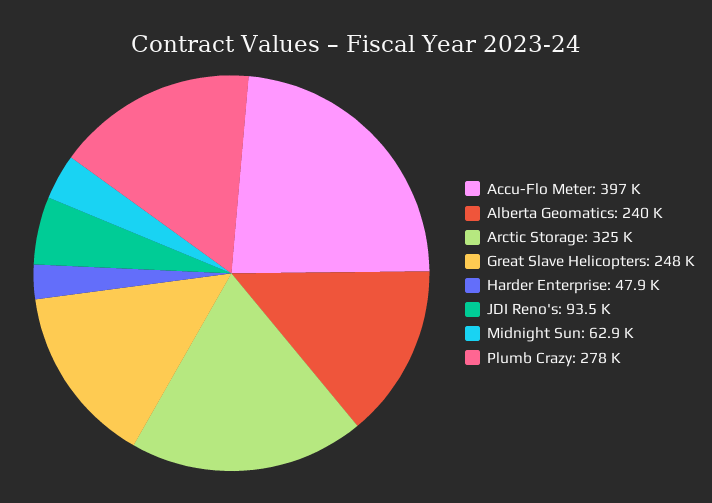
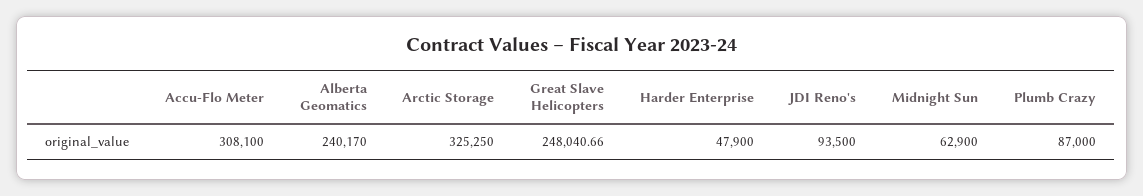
  {
-   "Accu-Flo Meter": 397000,
+   "Accu-Flo Meter": 308100,
    "Alberta Geomatics": 240170,
    "Arctic Storage": 325250,
    "Great Slave Helicopters": 248040.66,
    "Harder Enterprise": 47900,
    "JDI Reno's": 93500,
    "Midnight Sun": 62900,
-   "Plumb Crazy": 278000
+   "Plumb Crazy": 87000
  }

